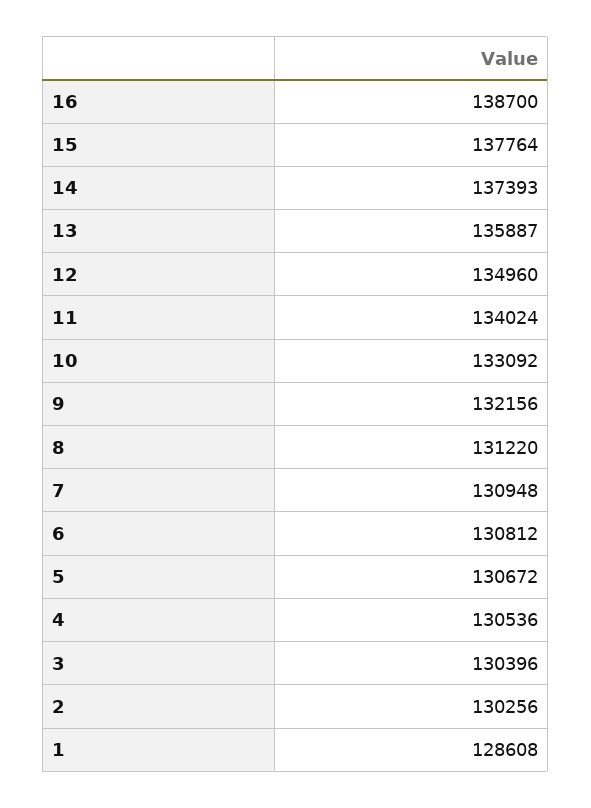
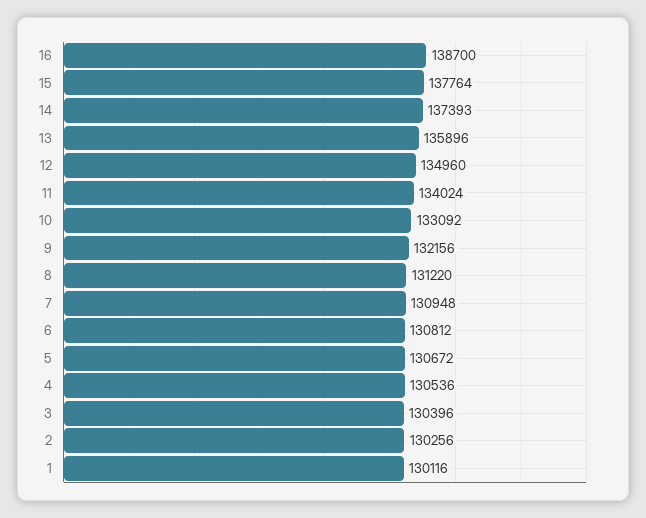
  {
    "16": 138700,
    "15": 137764,
    "14": 137393,
-   "13": 135887,
+   "13": 135896,
    "12": 134960,
    "11": 134024,
    "10": 133092,
    "9": 132156,
    "8": 131220,
    "7": 130948,
    "6": 130812,
    "5": 130672,
    "4": 130536,
    "3": 130396,
    "2": 130256,
-   "1": 128608
+   "1": 130116
  }

